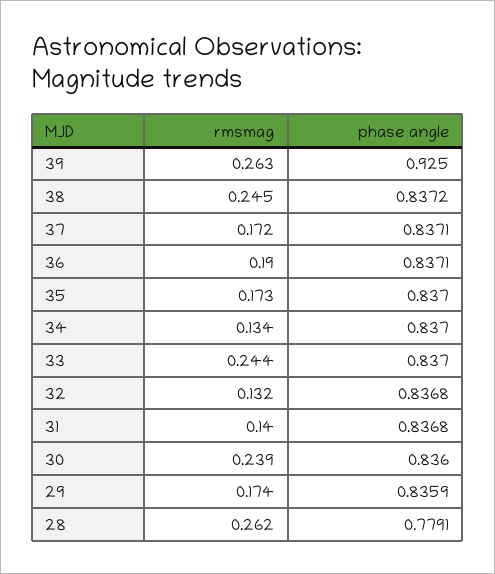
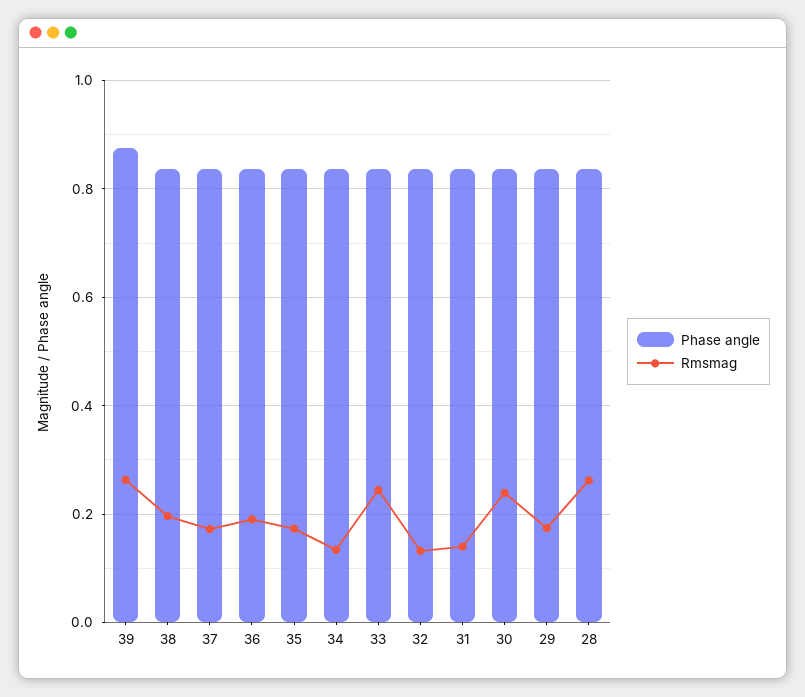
  {
    "rmsmag": {
      "39": 0.263,
-     "38": 0.245,
+     "38": 0.2,
      "37": 0.172,
      "36": 0.19,
      "35": 0.173,
      "34": 0.134,
      "33": 0.244,
      "32": 0.132,
      "31": 0.14,
      "30": 0.239,
      "29": 0.174,
      "28": 0.262
    },
    "phase angle": {
-     "39": 0.925,
+     "39": 0.88,
      "38": 0.8372,
      "37": 0.8371,
      "36": 0.8371,
      "35": 0.837,
      "34": 0.837,
      "33": 0.837,
      "32": 0.8368,
      "31": 0.8368,
      "30": 0.836,
      "29": 0.8359,
-     "28": 0.7791
+     "28": 0.84
    }
  }

